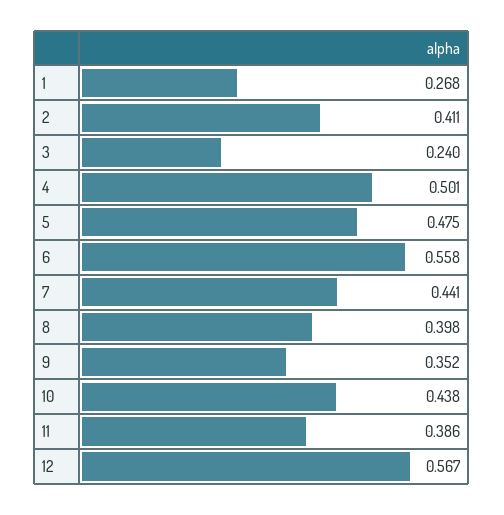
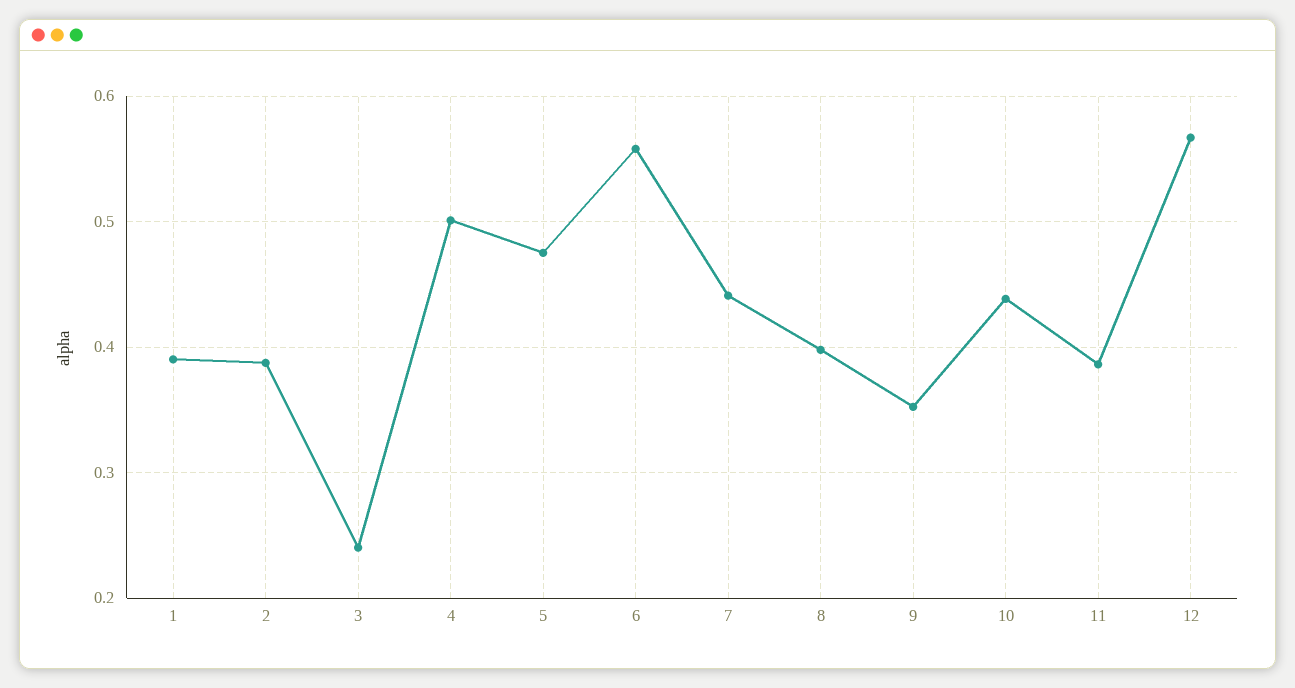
  {
-   "1": 0.268,
+   "1": 0.39,
-   "2": 0.411,
+   "2": 0.39,
    "3": 0.24,
    "4": 0.501,
    "5": 0.475,
    "6": 0.558,
    "7": 0.441,
    "8": 0.398,
    "9": 0.352,
    "10": 0.438,
    "11": 0.386,
    "12": 0.567
  }

